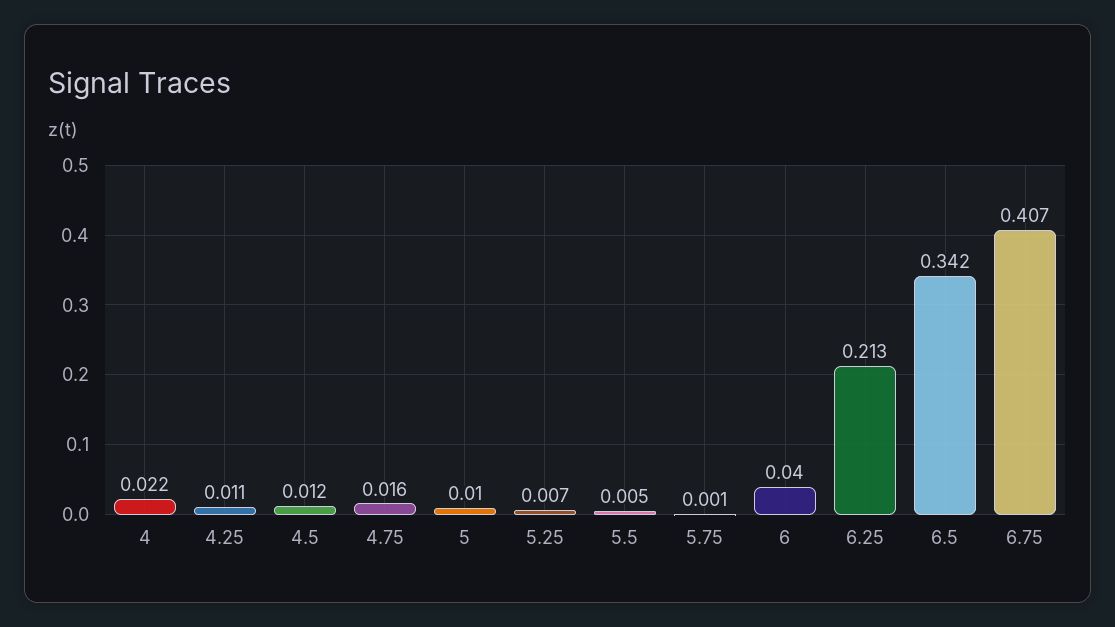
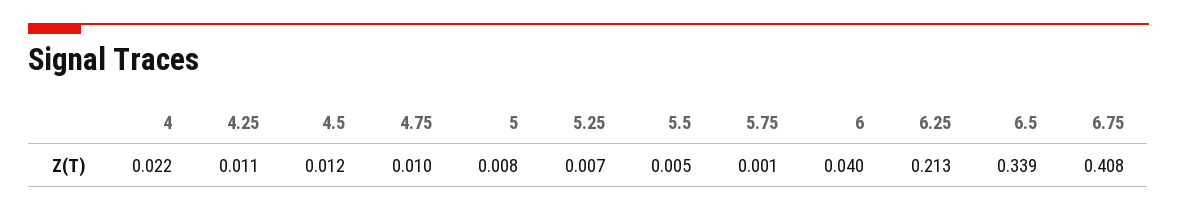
  {
    "4": 0.022,
    "4.25": 0.011,
    "4.5": 0.012,
-   "4.75": 0.016,
+   "4.75": 0.01,
-   "5": 0.01,
+   "5": 0.008,
    "5.25": 0.007,
    "5.5": 0.005,
    "5.75": 0.001,
    "6": 0.04,
    "6.25": 0.213,
-   "6.5": 0.342,
+   "6.5": 0.339,
-   "6.75": 0.407
+   "6.75": 0.408
  }

